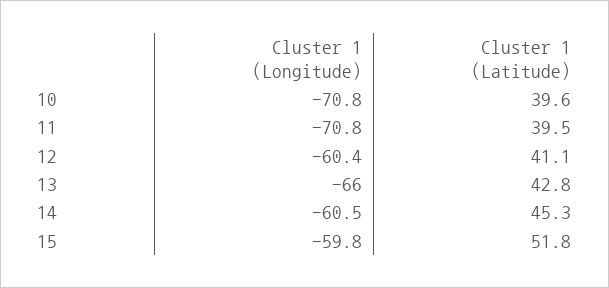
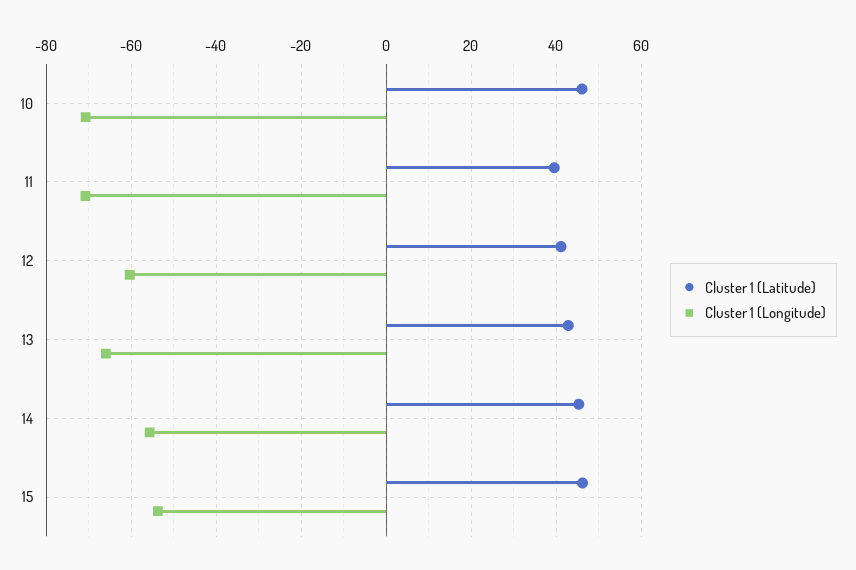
  {
    "Cluster 1 (Longitude)": {
      "10": -70.8,
      "11": -70.8,
      "12": -60.4,
      "13": -66,
-     "14": -60.5,
+     "14": -56,
-     "15": -59.8
+     "15": -54
    },
    "Cluster 1 (Latitude)": {
-     "10": 39.6,
+     "10": 46,
      "11": 39.5,
      "12": 41.1,
      "13": 42.8,
      "14": 45.3,
-     "15": 51.8
+     "15": 46
    }
  }

